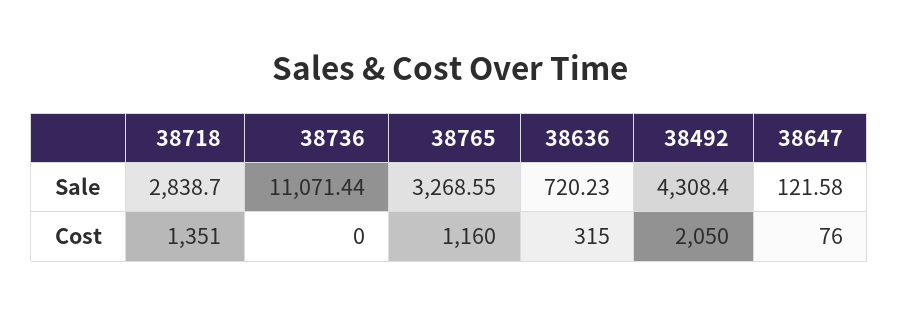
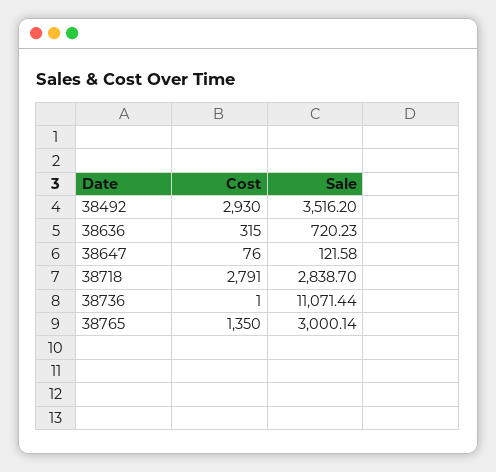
  {
    "38718": {
      "Sale": 2838.7,
-     "Cost": 1351
+     "Cost": 2791
    },
    "38736": {
      "Sale": 11071.44,
-     "Cost": 0
+     "Cost": 1
    },
    "38765": {
-     "Sale": 3268.55,
+     "Sale": 3000.14,
-     "Cost": 1160
+     "Cost": 1350
    },
    "38636": {
      "Sale": 720.23,
      "Cost": 315
    },
    "38492": {
-     "Sale": 4308.4,
+     "Sale": 3516.2,
-     "Cost": 2050
+     "Cost": 2930
    },
    "38647": {
      "Sale": 121.58,
      "Cost": 76
    }
  }

